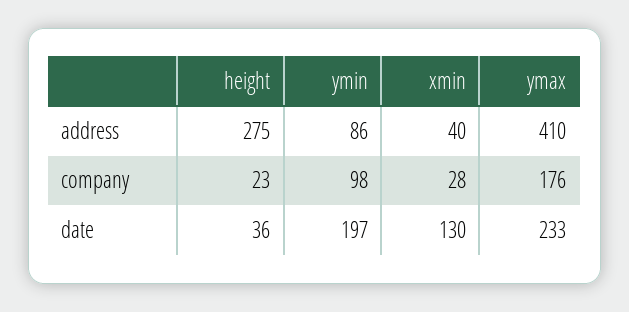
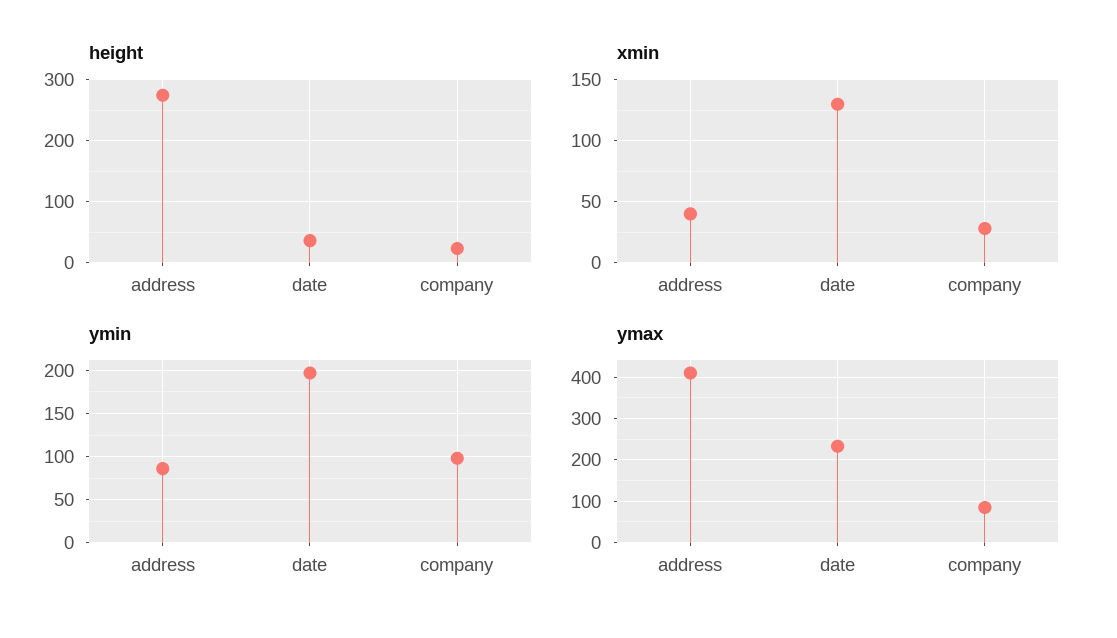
  {
    "height": {
      "address": 275,
      "company": 23,
      "date": 36
    },
    "ymin": {
      "address": 86,
      "company": 98,
      "date": 197
    },
    "xmin": {
      "address": 40,
      "company": 28,
      "date": 130
    },
    "ymax": {
      "address": 410,
-     "company": 176,
+     "company": 80,
      "date": 233
    }
  }

